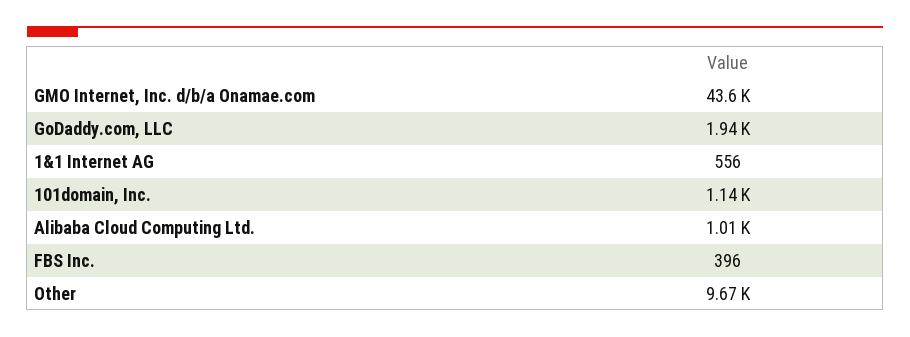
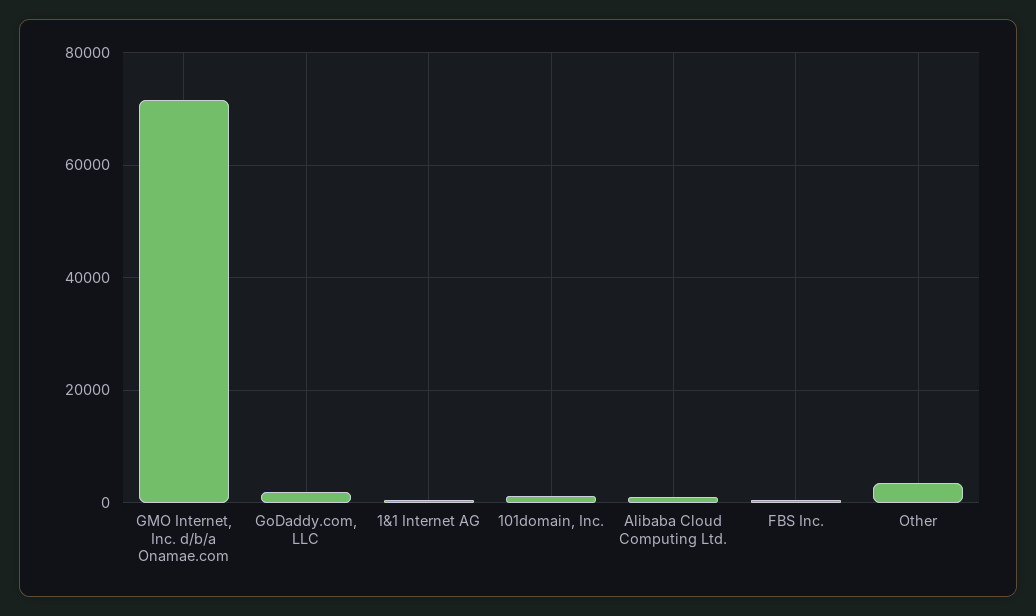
  {
-   "GMO Internet, Inc. d/b/a Onamae.com": 43600,
+   "GMO Internet, Inc. d/b/a Onamae.com": 72000,
    "GoDaddy.com, LLC": 1940,
    "1&1 Internet AG": 556,
    "101domain, Inc.": 1140,
    "Alibaba Cloud Computing Ltd.": 1010,
    "FBS Inc.": 396,
-   "Other": 9670
+   "Other": 4000
  }

